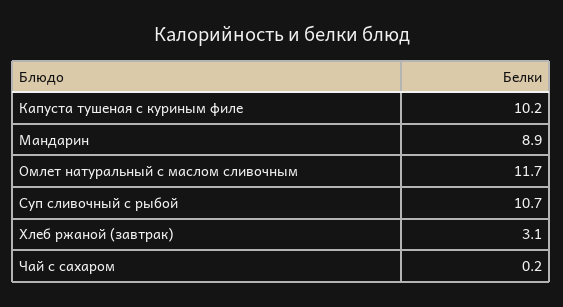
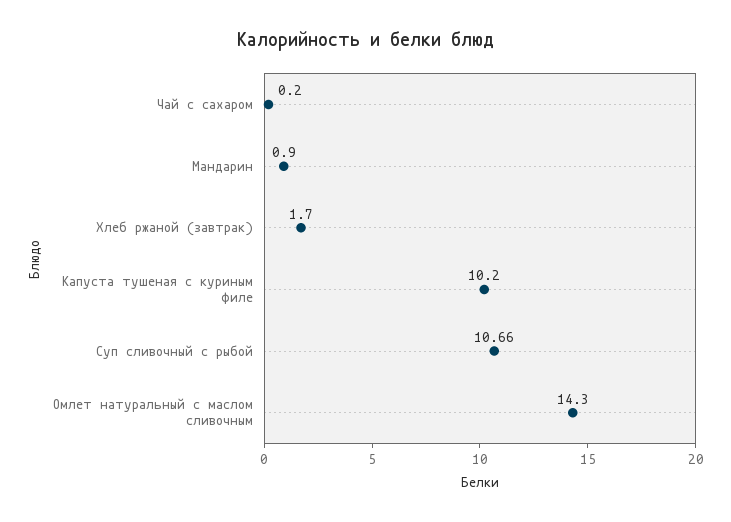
  {
    "Капуста тушеная с куриным филе": 10.2,
-   "Мандарин": 8.9,
+   "Мандарин": 0.9,
-   "Омлет натуральный с маслом сливочным": 11.7,
+   "Омлет натуральный с маслом сливочным": 14.3,
    "Суп сливочный с рыбой": 10.66,
-   "Хлеб ржаной (завтрак)": 3.1,
+   "Хлеб ржаной (завтрак)": 1.7,
    "Чай с сахаром": 0.2
  }

